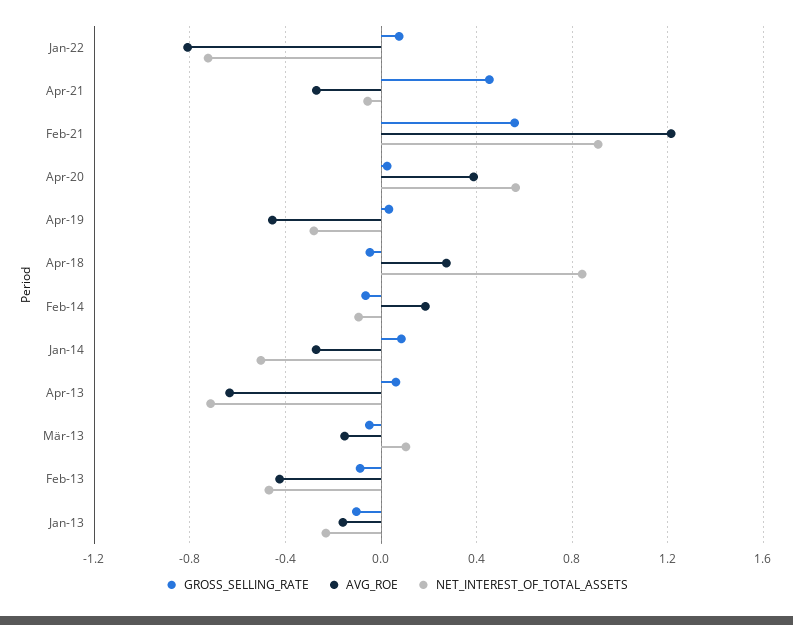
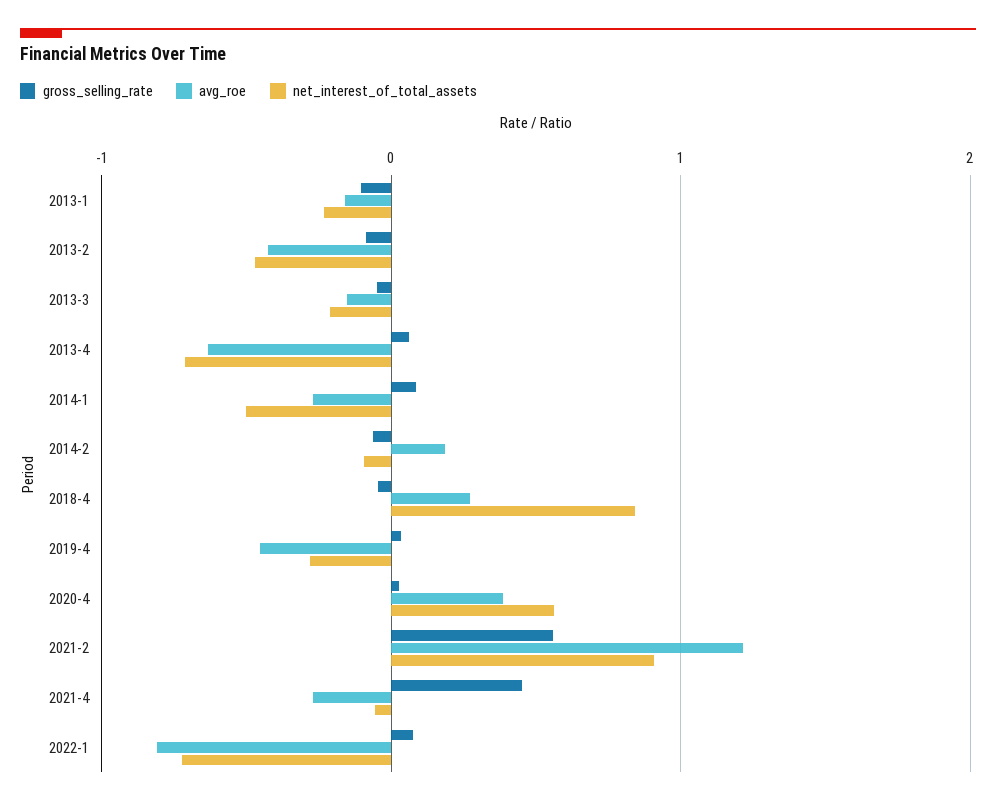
  {
    "GROSS_SELLING_RATE": {
      "Jan-22": 0.1,
      "Apr-21": 0.45,
      "Feb-21": 0.55,
      "Apr-20": 0.05,
      "Apr-19": 0.05,
      "Apr-18": -0.05,
      "Feb-14": -0.05,
      "Jan-14": 0.1,
      "Apr-13": 0.05,
      "Mär-13": -0.05,
      "Feb-13": -0.1,
      "Jan-13": -0.1
    },
    "AVG_ROE": {
      "Jan-22": -0.8,
      "Apr-21": -0.25,
      "Feb-21": 1.2,
      "Apr-20": 0.4,
      "Apr-19": -0.45,
      "Apr-18": 0.25,
      "Feb-14": 0.2,
      "Jan-14": -0.25,
      "Apr-13": -0.65,
      "Mär-13": -0.15,
      "Feb-13": -0.45,
      "Jan-13": -0.15
    },
    "NET_INTEREST_OF_TOTAL_ASSETS": {
      "Jan-22": -0.7,
      "Apr-21": -0.05,
      "Feb-21": 0.9,
      "Apr-20": 0.55,
      "Apr-19": -0.3,
      "Apr-18": 0.85,
      "Feb-14": -0.1,
      "Jan-14": -0.5,
      "Apr-13": -0.7,
-     "Mär-13": 0.1,
+     "Mär-13": -0.2,
      "Feb-13": -0.45,
      "Jan-13": -0.25
    }
  }

